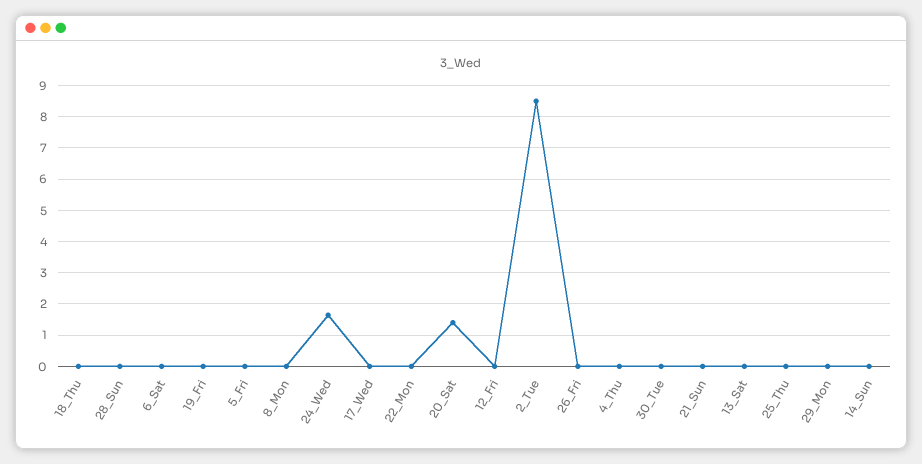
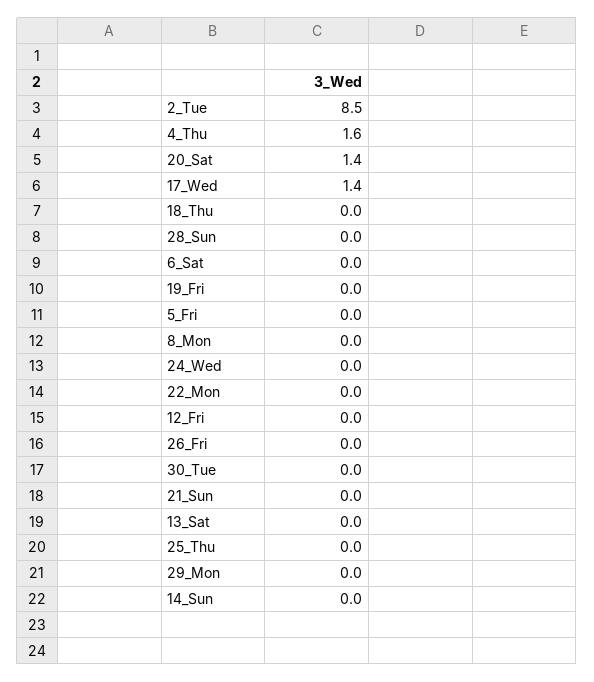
  {
    "18_Thu": 0,
    "28_Sun": 0,
    "6_Sat": 0,
    "19_Fri": 0,
    "5_Fri": 0,
    "8_Mon": 0,
-   "24_Wed": 1.6,
+   "24_Wed": 0,
-   "17_Wed": 0,
+   "17_Wed": 1.4,
    "22_Mon": 0,
    "20_Sat": 1.4,
    "12_Fri": 0,
    "2_Tue": 8.5,
    "26_Fri": 0,
-   "4_Thu": 0,
+   "4_Thu": 1.6,
    "30_Tue": 0,
    "21_Sun": 0,
    "13_Sat": 0,
    "25_Thu": 0,
    "29_Mon": 0,
    "14_Sun": 0
  }

